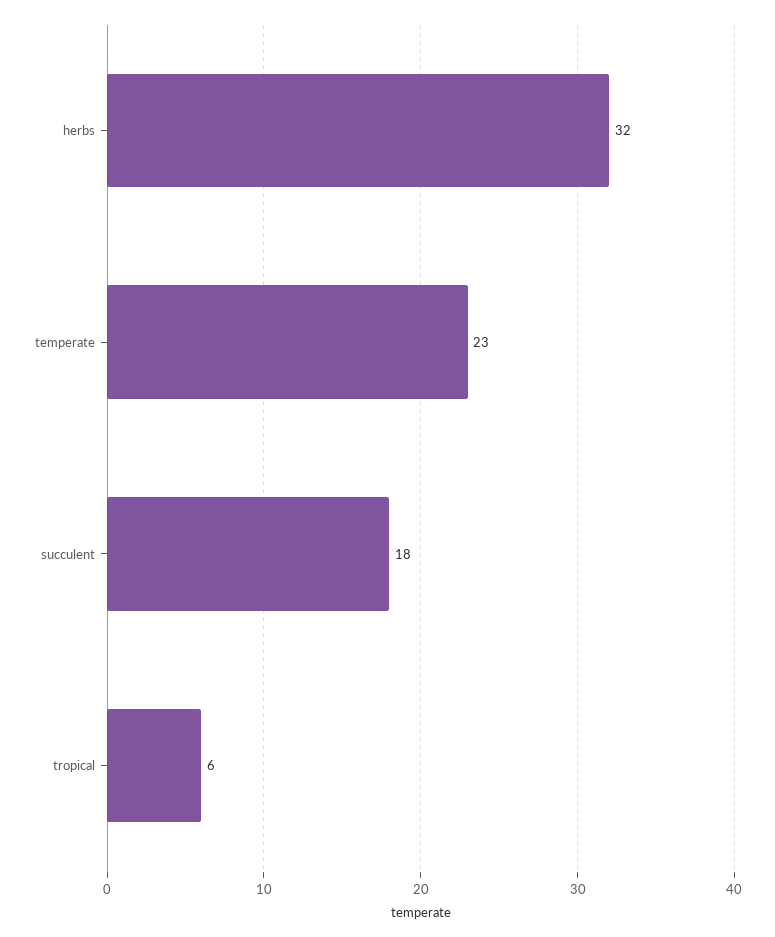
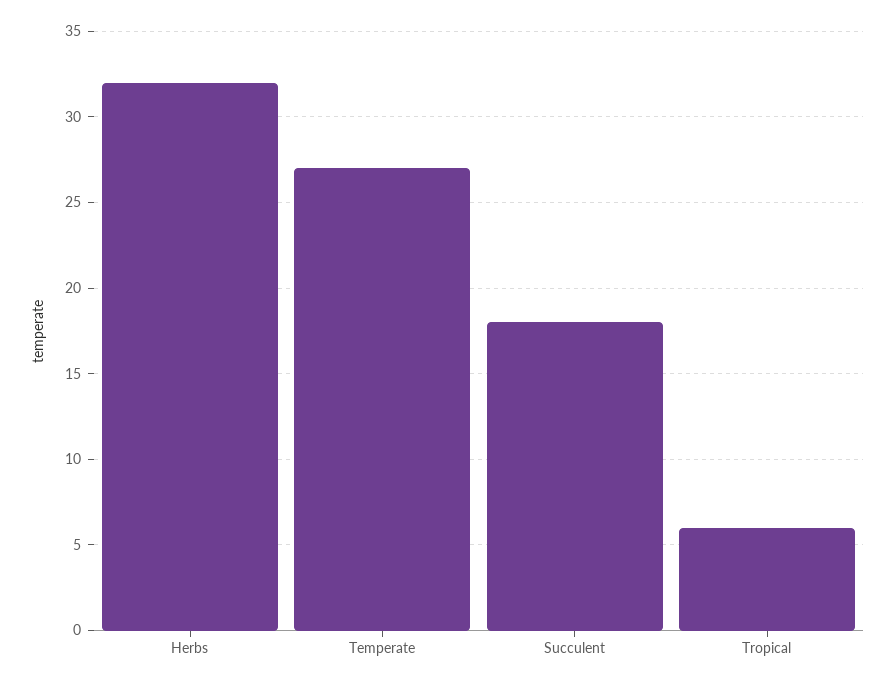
  {
    "herbs": 32,
-   "temperate": 23,
+   "temperate": 27,
    "succulent": 18,
    "tropical": 6
  }

